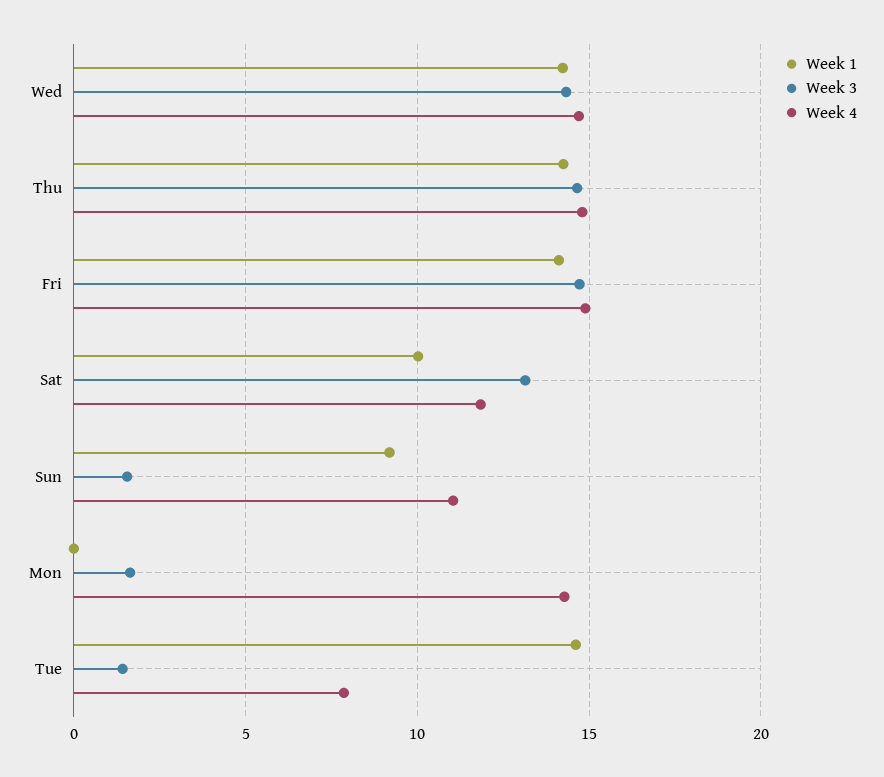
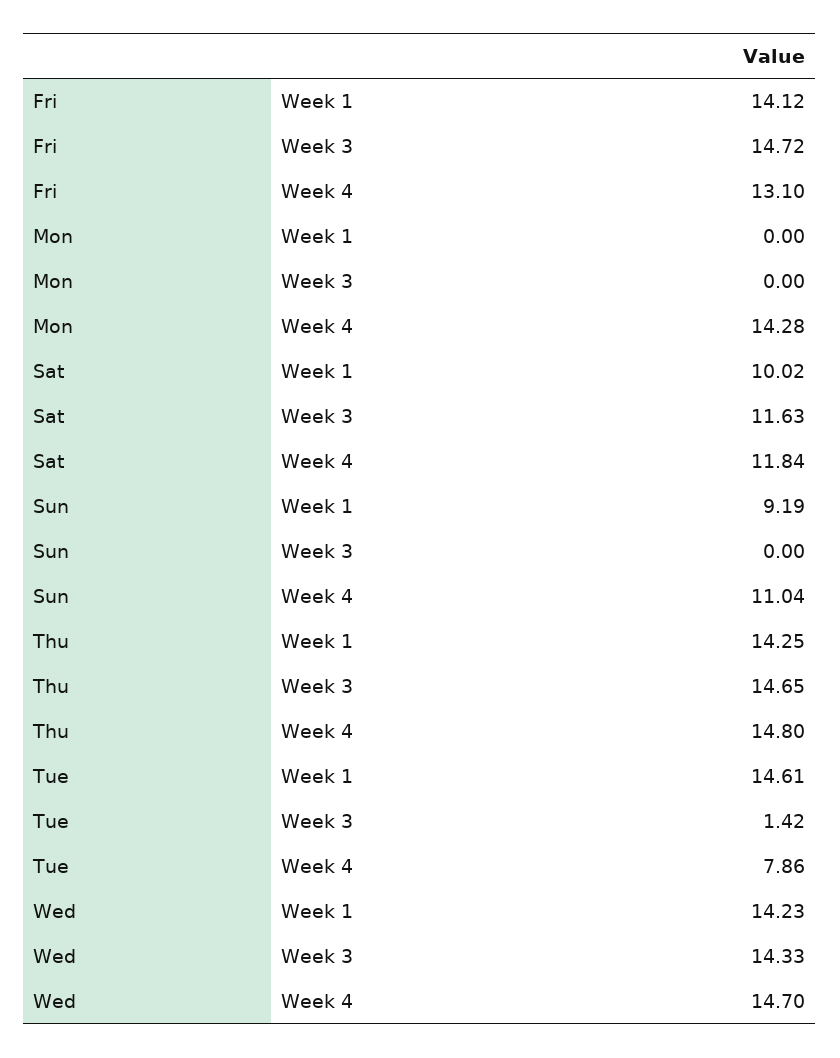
  {
    "Week 1": {
      "Wed": 14.23,
      "Thu": 14.25,
      "Fri": 14.12,
      "Sat": 10.02,
      "Sun": 9.19,
      "Mon": 0,
      "Tue": 14.61
    },
    "Week 3": {
      "Wed": 14.33,
      "Thu": 14.65,
      "Fri": 14.72,
-     "Sat": 13,
+     "Sat": 11.63,
-     "Sun": 1.5,
+     "Sun": 0,
-     "Mon": 1.5,
+     "Mon": 0,
      "Tue": 1.42
    },
    "Week 4": {
      "Wed": 14.7,
      "Thu": 14.8,
-     "Fri": 15,
+     "Fri": 13.1,
      "Sat": 11.84,
      "Sun": 11.04,
      "Mon": 14.28,
      "Tue": 7.86
    }
  }

